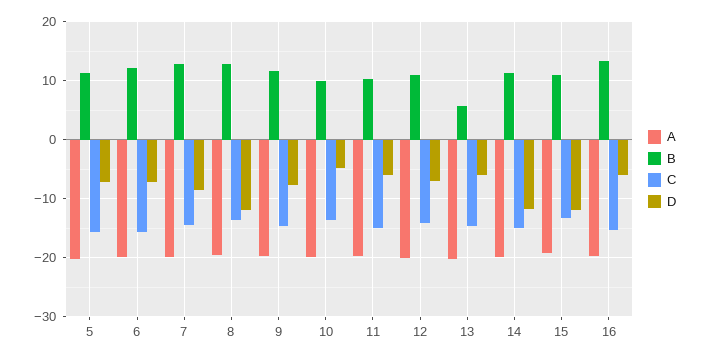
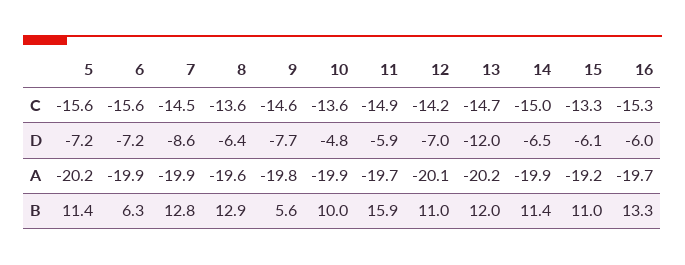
  {
    "A": {
      "5": -20.2,
      "6": -19.9,
      "7": -19.9,
      "8": -19.6,
      "9": -19.8,
      "10": -19.9,
      "11": -19.7,
      "12": -20.1,
      "13": -20.2,
      "14": -19.9,
      "15": -19.2,
      "16": -19.7
    },
    "B": {
      "5": 11.4,
-     "6": 12,
+     "6": 6.3,
      "7": 12.8,
      "8": 12.9,
-     "9": 12,
+     "9": 5.6,
      "10": 10,
-     "11": 10,
+     "11": 15.9,
      "12": 11,
-     "13": 6,
+     "13": 12,
      "14": 11.4,
      "15": 11,
      "16": 13.3
    },
    "C": {
      "5": -15.6,
      "6": -15.6,
      "7": -14.5,
      "8": -13.6,
      "9": -14.6,
      "10": -13.6,
      "11": -14.9,
      "12": -14.2,
      "13": -14.7,
      "14": -15,
      "15": -13.3,
      "16": -15.3
    },
    "D": {
      "5": -7.2,
      "6": -7.2,
      "7": -8.6,
-     "8": -12,
+     "8": -6.4,
      "9": -7.7,
      "10": -4.8,
      "11": -5.9,
      "12": -7,
-     "13": -6,
+     "13": -12,
-     "14": -12,
+     "14": -6.5,
-     "15": -12,
+     "15": -6.1,
      "16": -6
    }
  }

